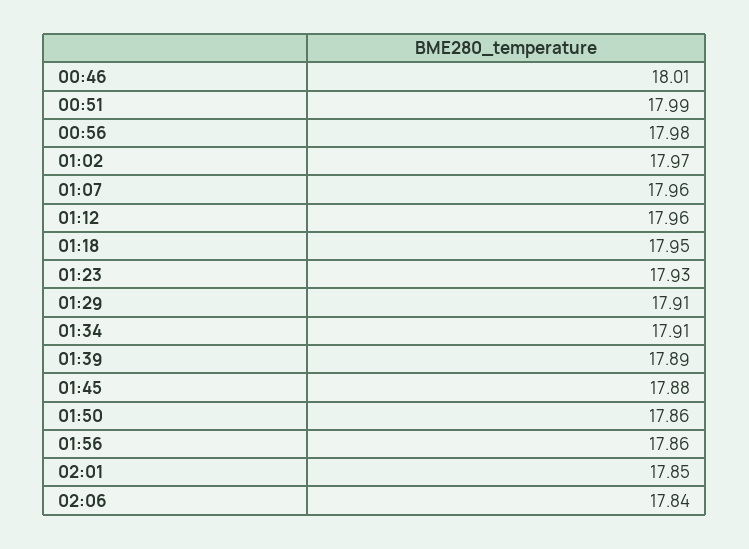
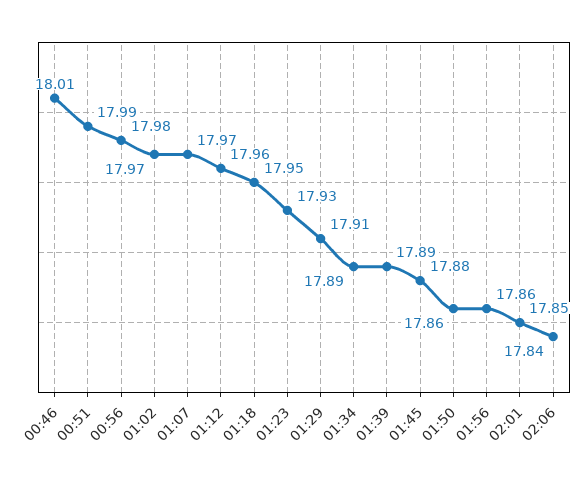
  {
    "00:46": 18.01,
    "00:51": 17.99,
    "00:56": 17.98,
    "01:02": 17.97,
-   "01:07": 17.96,
+   "01:07": 17.97,
    "01:12": 17.96,
    "01:18": 17.95,
    "01:23": 17.93,
    "01:29": 17.91,
-   "01:34": 17.91,
+   "01:34": 17.89,
    "01:39": 17.89,
    "01:45": 17.88,
    "01:50": 17.86,
    "01:56": 17.86,
    "02:01": 17.85,
    "02:06": 17.84
  }

